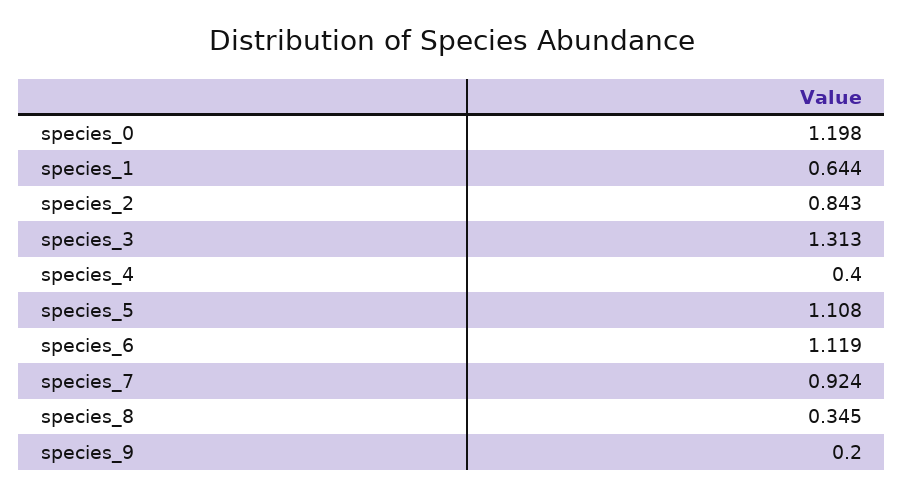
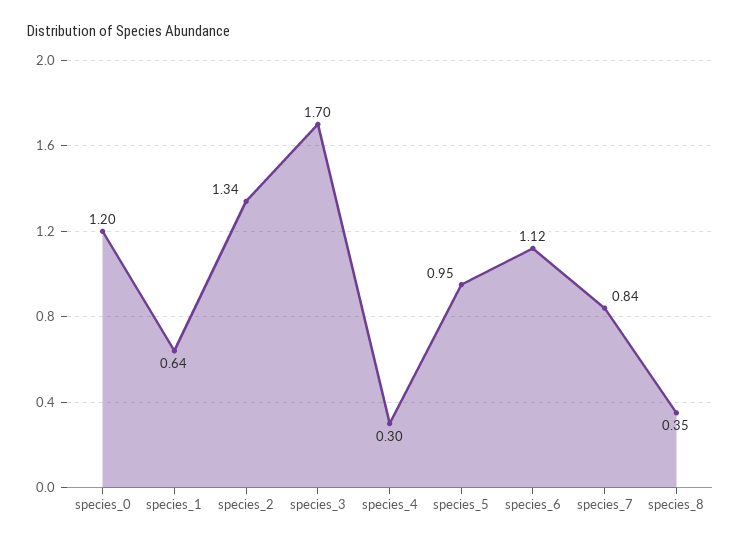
  {
    "species_0": 1.198,
    "species_1": 0.644,
-   "species_2": 0.843,
+   "species_2": 1.34,
-   "species_3": 1.313,
+   "species_3": 1.7,
-   "species_4": 0.4,
+   "species_4": 0.3,
-   "species_5": 1.108,
+   "species_5": 0.95,
    "species_6": 1.119,
-   "species_7": 0.924,
+   "species_7": 0.84,
-   "species_8": 0.345,
+   "species_8": 0.345
-   "species_9": 0.2
  }

